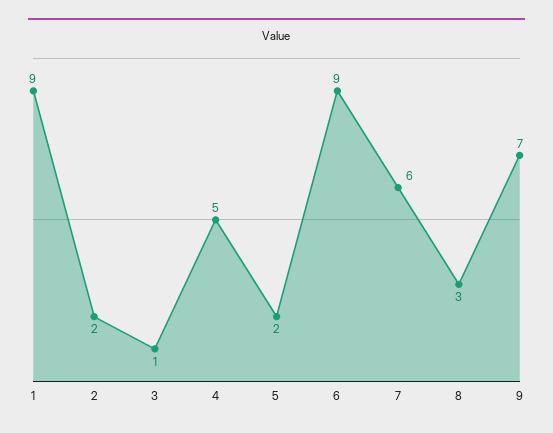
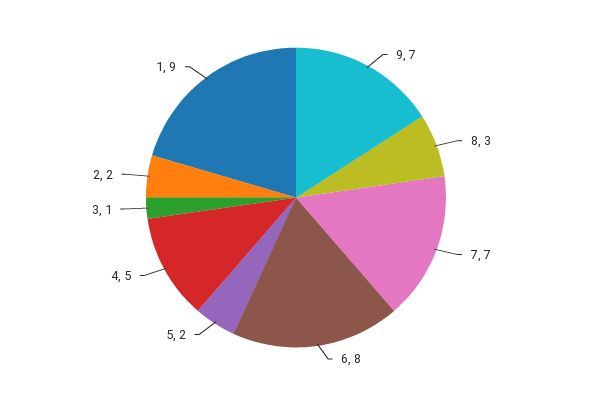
  {
    "1": 9,
    "2": 2,
    "3": 1,
    "4": 5,
    "5": 2,
-   "6": 9,
+   "6": 8,
-   "7": 6,
+   "7": 7,
    "8": 3,
    "9": 7
  }

